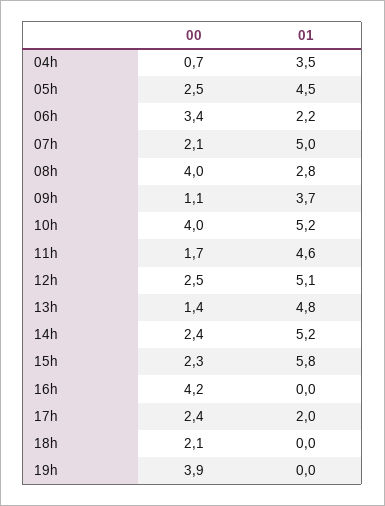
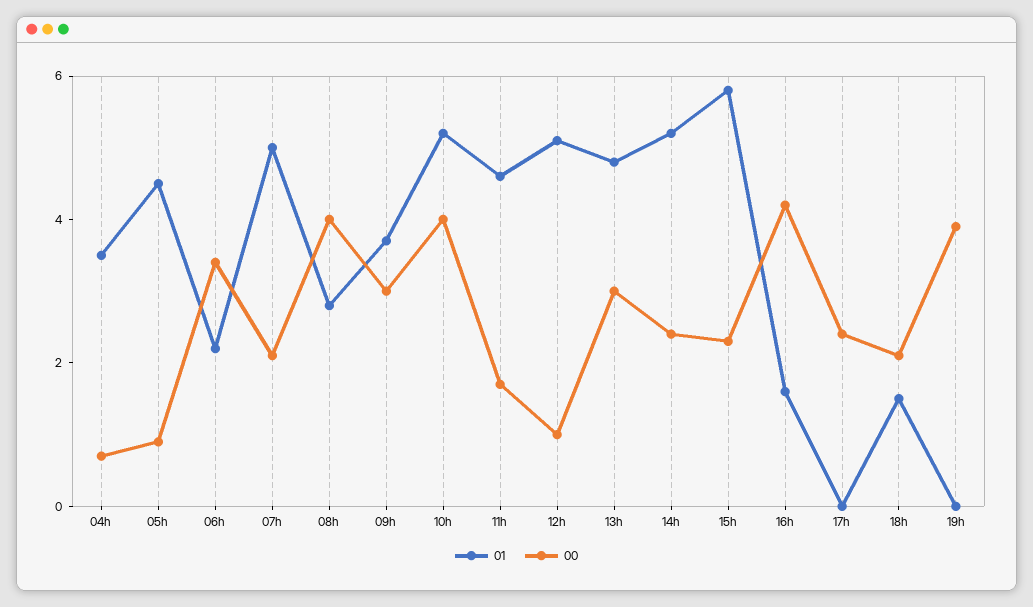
  {
    "00": {
      "04h": 0.7,
-     "05h": 2.5,
+     "05h": 1,
      "06h": 3.4,
      "07h": 2.1,
      "08h": 4,
-     "09h": 1.1,
+     "09h": 3,
      "10h": 4,
      "11h": 1.7,
-     "12h": 2.5,
+     "12h": 1,
-     "13h": 1.4,
+     "13h": 3,
      "14h": 2.4,
      "15h": 2.3,
      "16h": 4.2,
      "17h": 2.4,
      "18h": 2.1,
      "19h": 3.9
    },
    "01": {
      "04h": 3.5,
      "05h": 4.5,
      "06h": 2.2,
      "07h": 5,
      "08h": 2.8,
      "09h": 3.7,
      "10h": 5.2,
      "11h": 4.6,
      "12h": 5.1,
      "13h": 4.8,
      "14h": 5.2,
      "15h": 5.8,
-     "16h": 0,
+     "16h": 1.5,
-     "17h": 2,
+     "17h": 0,
-     "18h": 0,
+     "18h": 1.5,
      "19h": 0
    }
  }

